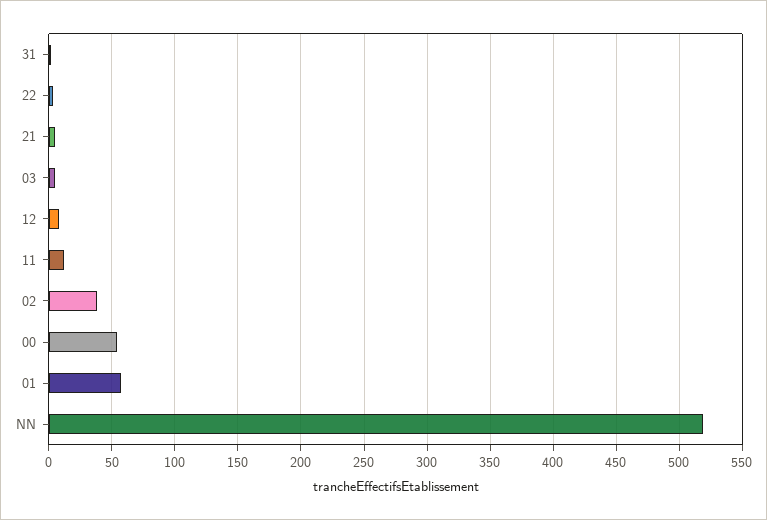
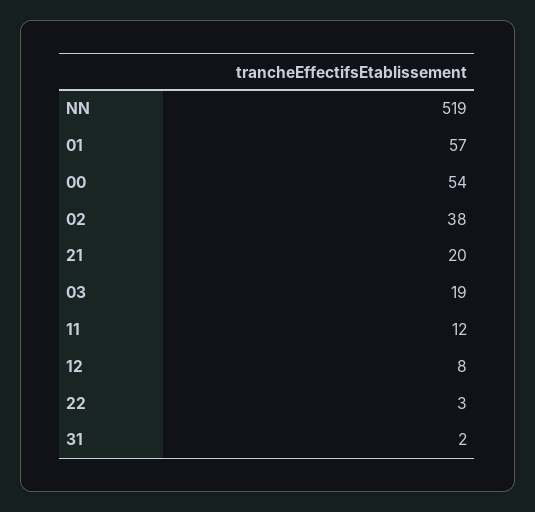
  {
    "31": 2,
    "22": 3,
-   "21": 5,
+   "21": 20,
-   "03": 5,
+   "03": 19,
    "12": 8,
    "11": 12,
    "02": 38,
    "00": 54,
    "01": 57,
    "NN": 519
  }

